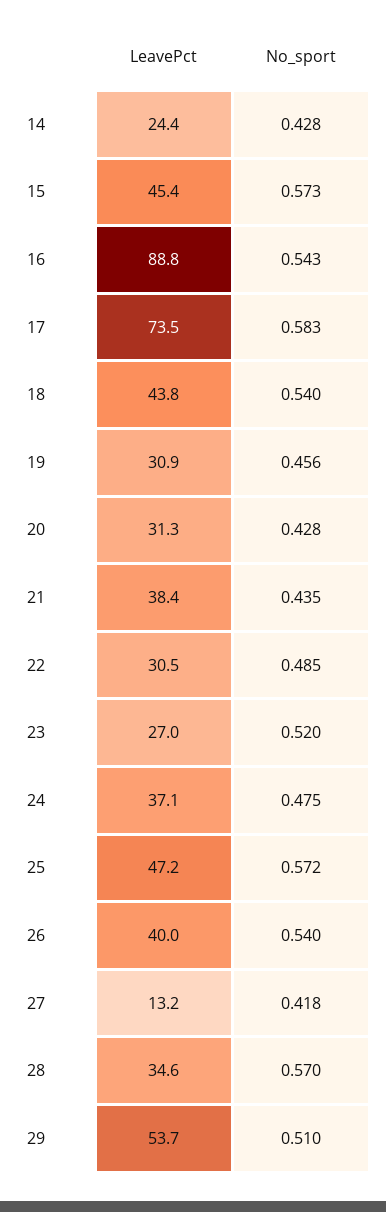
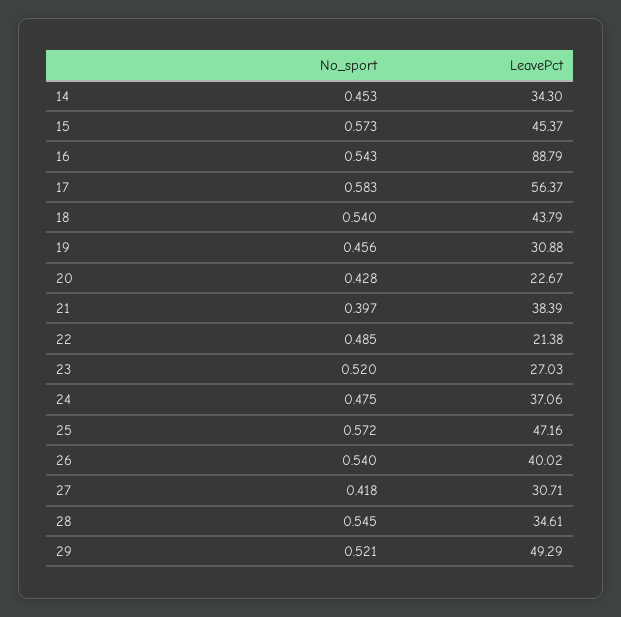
  {
    "LeavePct": {
-     "14": 24.4,
+     "14": 34.3,
      "15": 45.37,
      "16": 88.79,
-     "17": 73.5,
+     "17": 56.37,
      "18": 43.79,
      "19": 30.88,
-     "20": 31.3,
+     "20": 22.67,
      "21": 38.39,
-     "22": 30.5,
+     "22": 21.38,
      "23": 27.03,
      "24": 37.06,
      "25": 47.16,
      "26": 40.02,
-     "27": 13.2,
+     "27": 30.71,
      "28": 34.61,
-     "29": 53.7
+     "29": 49.29
    },
    "No_sport": {
-     "14": 0.428,
+     "14": 0.453,
      "15": 0.573,
      "16": 0.543,
      "17": 0.583,
      "18": 0.54,
      "19": 0.456,
      "20": 0.428,
-     "21": 0.435,
+     "21": 0.397,
      "22": 0.485,
      "23": 0.52,
      "24": 0.475,
      "25": 0.572,
      "26": 0.54,
      "27": 0.418,
-     "28": 0.57,
+     "28": 0.545,
-     "29": 0.51
+     "29": 0.521
    }
  }

